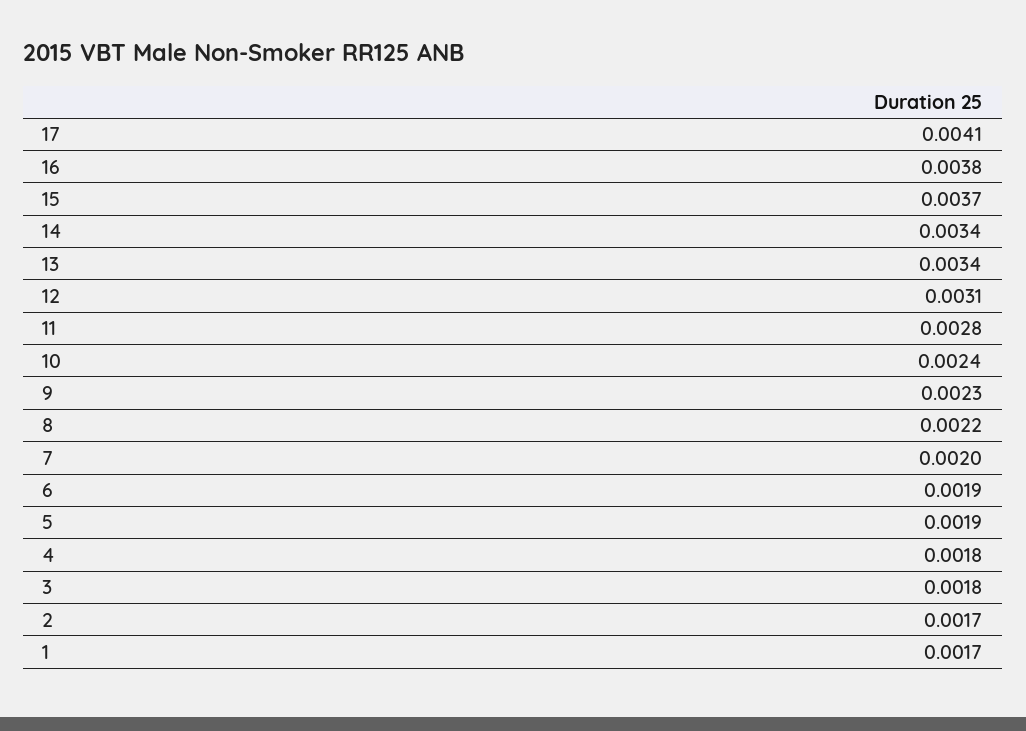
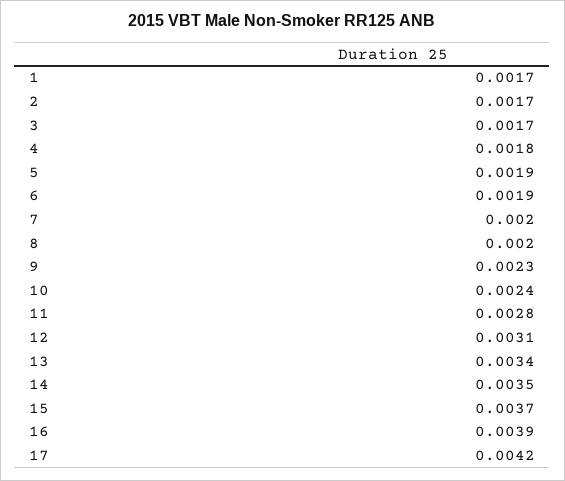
  {
-   "17": 0.0041,
+   "17": 0.0042,
-   "16": 0.0038,
+   "16": 0.0039,
    "15": 0.0037,
-   "14": 0.0034,
+   "14": 0.0035,
    "13": 0.0034,
    "12": 0.0031,
    "11": 0.0028,
    "10": 0.0024,
    "9": 0.0023,
-   "8": 0.0022,
+   "8": 0.002,
    "7": 0.002,
    "6": 0.0019,
    "5": 0.0019,
    "4": 0.0018,
-   "3": 0.0018,
+   "3": 0.0017,
    "2": 0.0017,
    "1": 0.0017
  }

